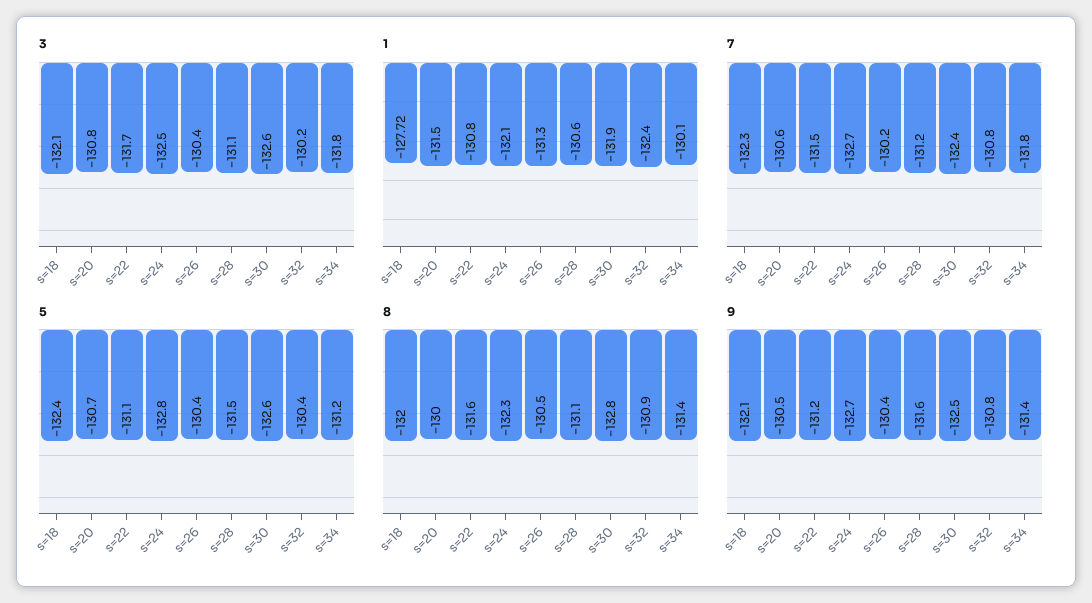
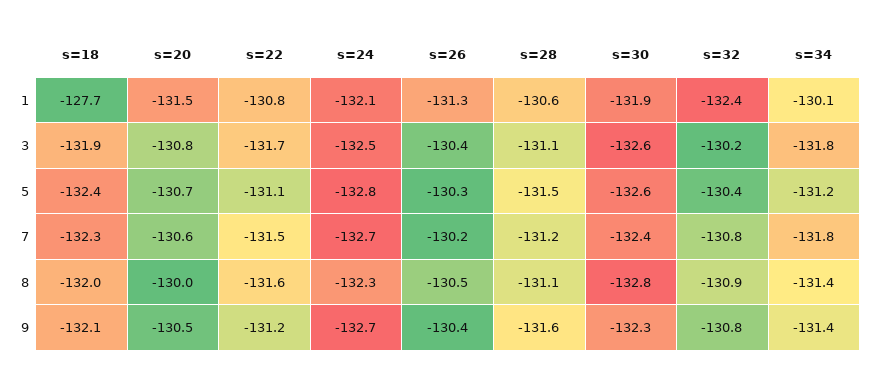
  {
    "3": {
-     "s=18": -132.1,
+     "s=18": -131.9,
      "s=20": -130.8,
      "s=22": -131.7,
      "s=24": -132.5,
      "s=26": -130.4,
      "s=28": -131.1,
      "s=30": -132.6,
      "s=32": -130.2,
      "s=34": -131.8
    },
    "1": {
      "s=18": -127.72,
      "s=20": -131.5,
      "s=22": -130.8,
      "s=24": -132.1,
      "s=26": -131.3,
      "s=28": -130.6,
      "s=30": -131.9,
      "s=32": -132.4,
      "s=34": -130.1
    },
    "7": {
      "s=18": -132.3,
      "s=20": -130.6,
      "s=22": -131.5,
      "s=24": -132.7,
      "s=26": -130.2,
      "s=28": -131.2,
      "s=30": -132.4,
      "s=32": -130.8,
      "s=34": -131.8
    },
    "5": {
      "s=18": -132.4,
      "s=20": -130.7,
      "s=22": -131.1,
      "s=24": -132.8,
-     "s=26": -130.4,
+     "s=26": -130.3,
      "s=28": -131.5,
      "s=30": -132.6,
      "s=32": -130.4,
      "s=34": -131.2
    },
    "8": {
      "s=18": -132,
      "s=20": -130,
      "s=22": -131.6,
      "s=24": -132.3,
      "s=26": -130.5,
      "s=28": -131.1,
      "s=30": -132.8,
      "s=32": -130.9,
      "s=34": -131.4
    },
    "9": {
      "s=18": -132.1,
      "s=20": -130.5,
      "s=22": -131.2,
      "s=24": -132.7,
      "s=26": -130.4,
      "s=28": -131.6,
-     "s=30": -132.5,
+     "s=30": -132.3,
      "s=32": -130.8,
      "s=34": -131.4
    }
  }

